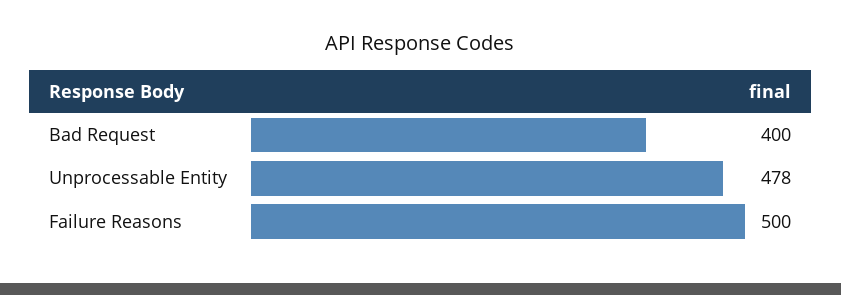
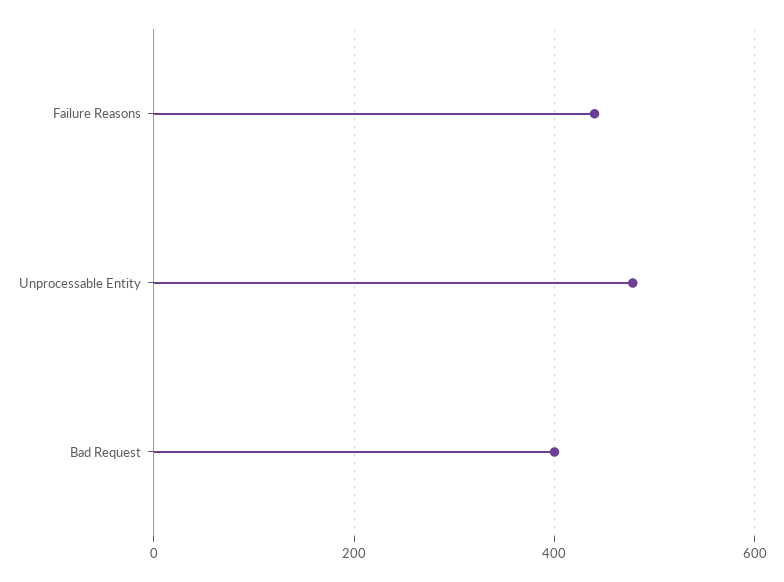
  {
    "Bad Request": 400,
    "Unprocessable Entity": 478,
-   "Failure Reasons": 500
+   "Failure Reasons": 440
  }

